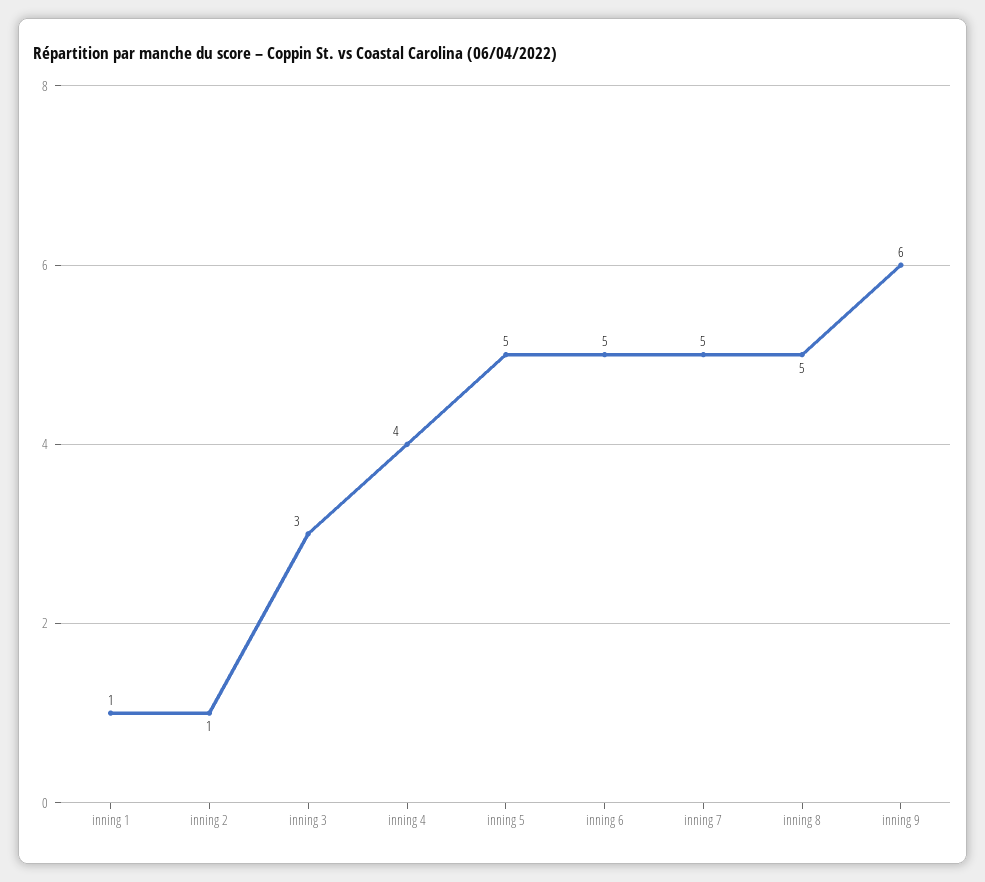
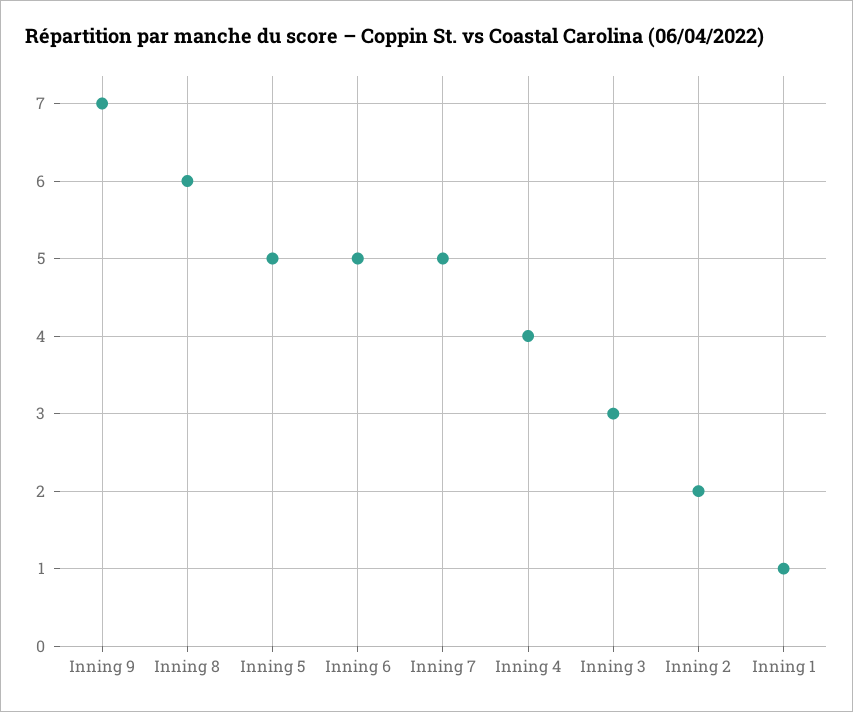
  {
    "inning 1": 1,
-   "inning 2": 1,
+   "inning 2": 2,
    "inning 3": 3,
    "inning 4": 4,
    "inning 5": 5,
    "inning 6": 5,
    "inning 7": 5,
-   "inning 8": 5,
+   "inning 8": 6,
-   "inning 9": 6
+   "inning 9": 7
  }

